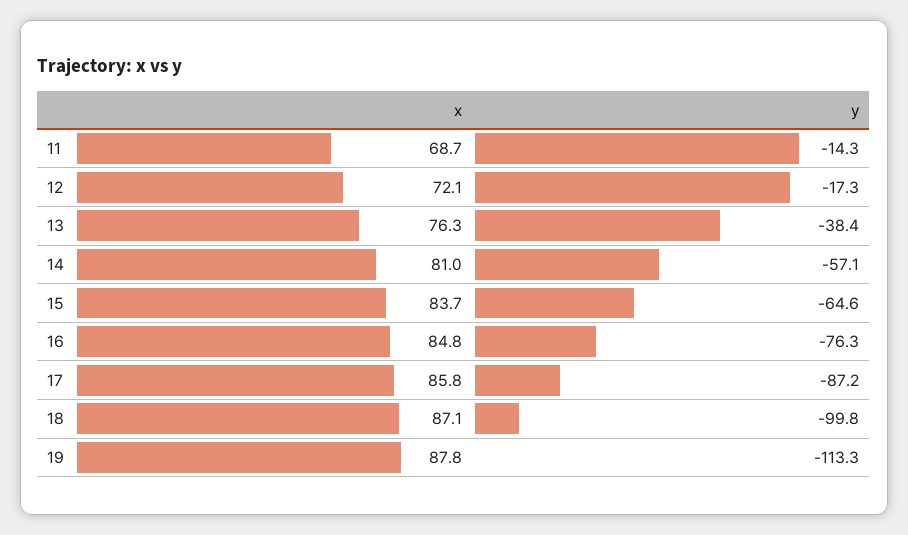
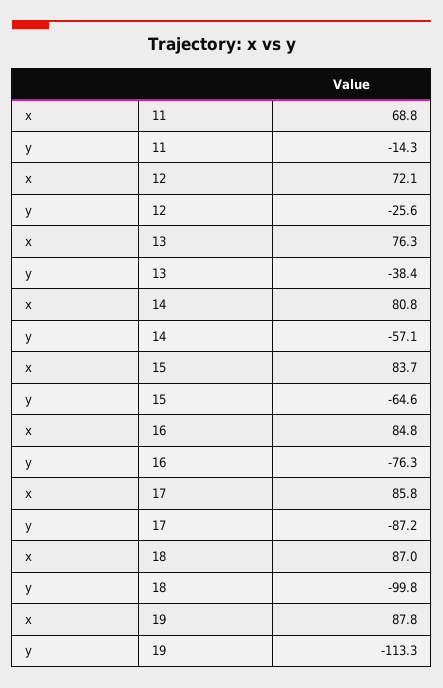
  {
    "x": {
-     "11": 68.7,
+     "11": 68.8,
      "12": 72.1,
      "13": 76.3,
-     "14": 81,
+     "14": 80.8,
      "15": 83.7,
      "16": 84.8,
      "17": 85.8,
-     "18": 87.1,
+     "18": 87,
      "19": 87.8
    },
    "y": {
      "11": -14.3,
-     "12": -17.3,
+     "12": -25.6,
      "13": -38.4,
      "14": -57.1,
      "15": -64.6,
      "16": -76.3,
      "17": -87.2,
      "18": -99.8,
      "19": -113.3
    }
  }

